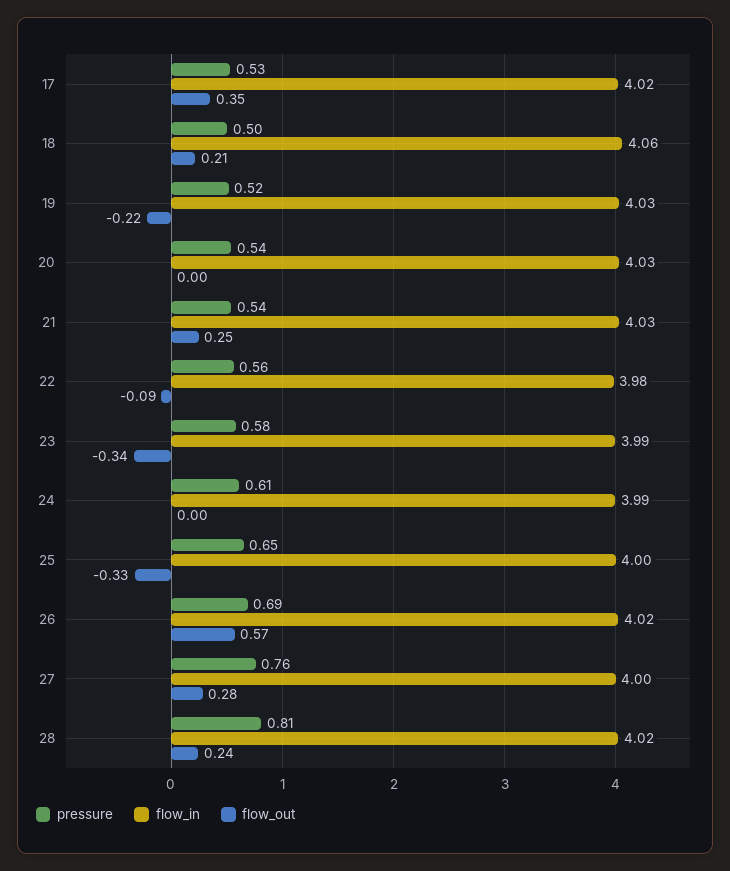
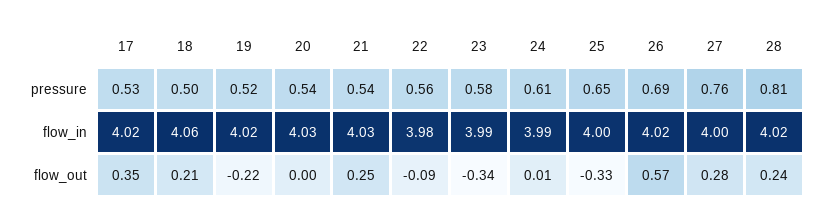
  {
    "pressure": {
      "17": 0.53,
      "18": 0.5,
      "19": 0.52,
      "20": 0.54,
      "21": 0.54,
      "22": 0.56,
      "23": 0.58,
      "24": 0.61,
      "25": 0.65,
      "26": 0.69,
      "27": 0.76,
      "28": 0.81
    },
    "flow_in": {
      "17": 4.02,
      "18": 4.06,
-     "19": 4.03,
+     "19": 4.02,
      "20": 4.03,
      "21": 4.03,
      "22": 3.98,
      "23": 3.99,
      "24": 3.99,
      "25": 4,
      "26": 4.02,
      "27": 4,
      "28": 4.02
    },
    "flow_out": {
      "17": 0.35,
      "18": 0.21,
      "19": -0.22,
      "20": 0,
      "21": 0.25,
      "22": -0.09,
      "23": -0.34,
-     "24": 0,
+     "24": 0.01,
      "25": -0.33,
      "26": 0.57,
      "27": 0.28,
      "28": 0.24
    }
  }

